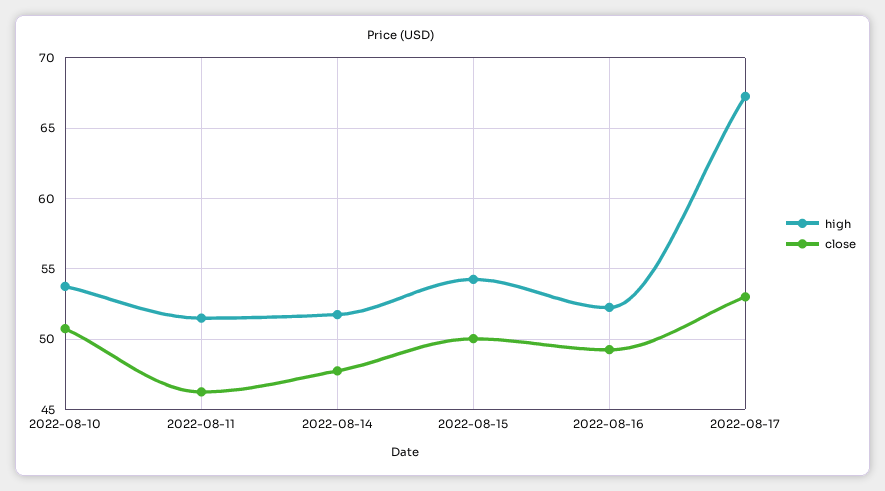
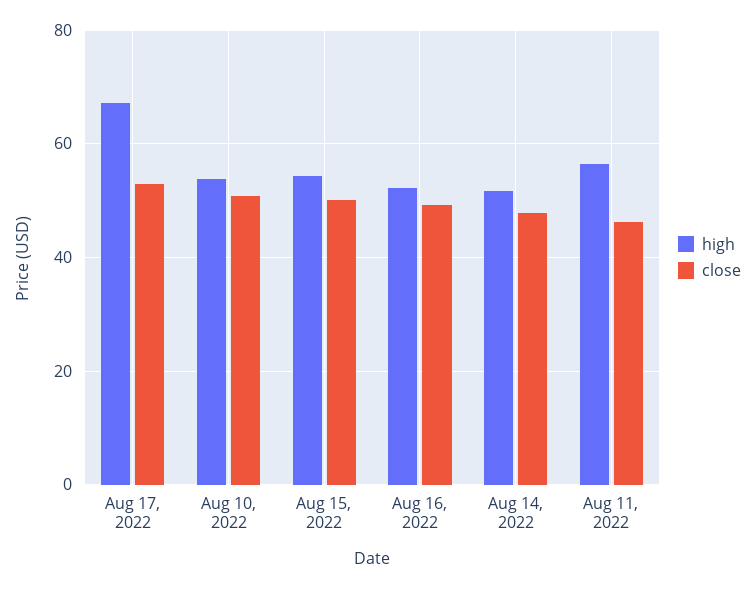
  {
    "high": {
      "2022-08-10": 54,
-     "2022-08-11": 51.5,
+     "2022-08-11": 56,
      "2022-08-14": 52,
      "2022-08-15": 54.5,
      "2022-08-16": 52.5,
      "2022-08-17": 67.5
    },
    "close": {
      "2022-08-10": 51,
      "2022-08-11": 46.5,
      "2022-08-14": 48,
      "2022-08-15": 50,
      "2022-08-16": 49.5,
      "2022-08-17": 53
    }
  }

